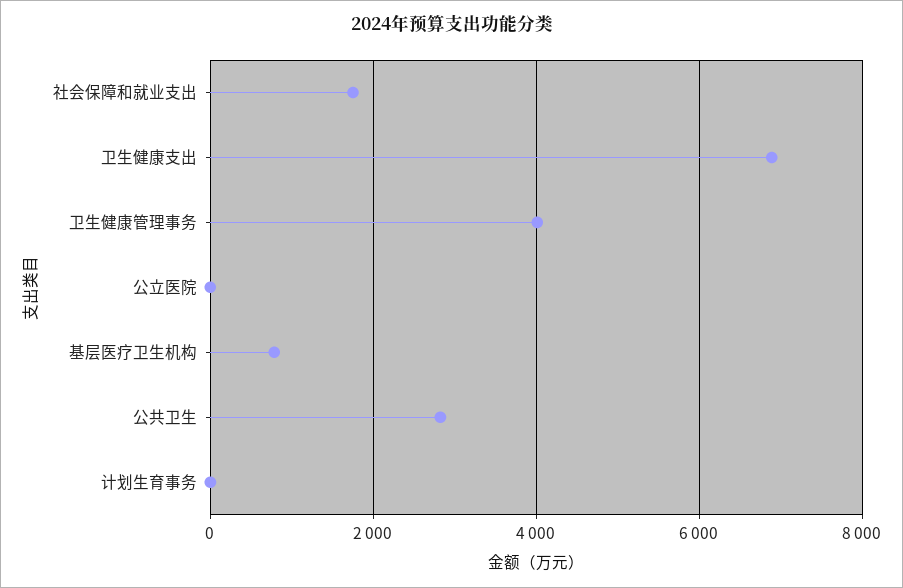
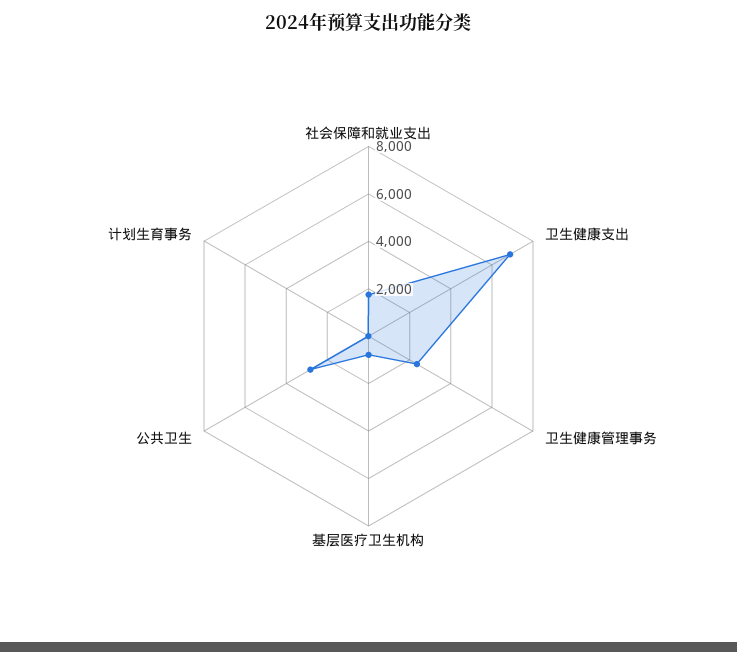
  {
    "社会保障和就业支出": 1800,
    "卫生健康支出": 6800,
-   "卫生健康管理事务": 4000,
+   "卫生健康管理事务": 2500,
-   "公立医院": 0,
    "基层医疗卫生机构": 800,
    "公共卫生": 2800,
    "计划生育事务": 0
  }

